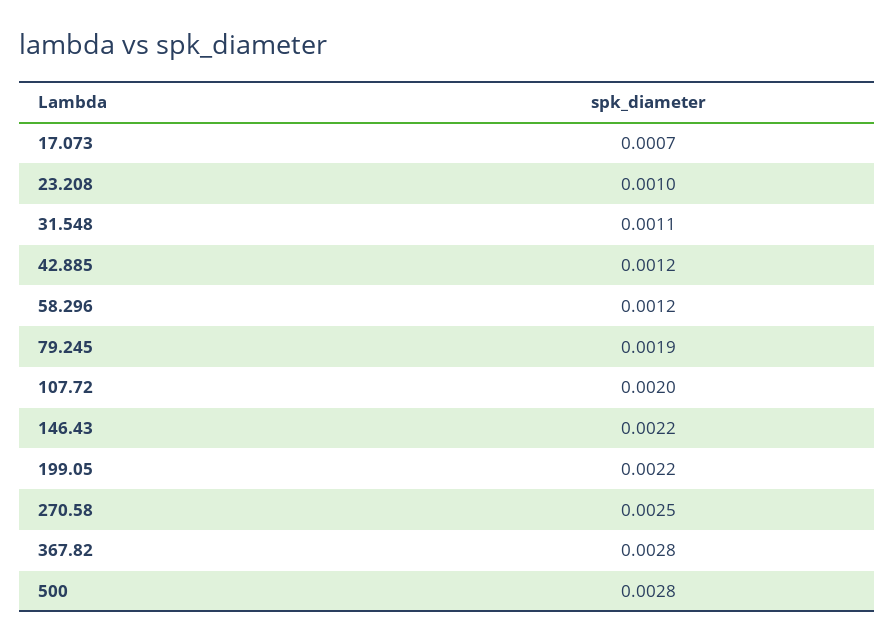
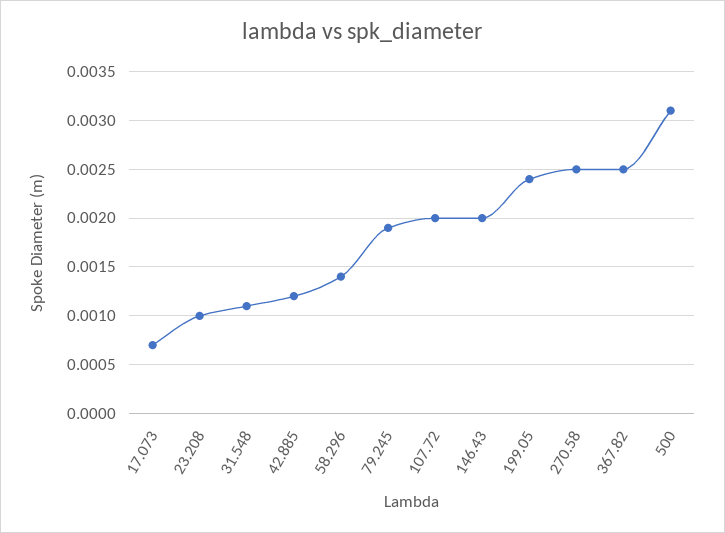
  {
    "17.073": 0.0007,
    "23.208": 0.001,
    "31.548": 0.0011,
    "42.885": 0.0012,
-   "58.296": 0.0012,
+   "58.296": 0.0014,
    "79.245": 0.0019,
    "107.72": 0.002,
-   "146.43": 0.0022,
+   "146.43": 0.002,
-   "199.05": 0.0022,
+   "199.05": 0.0024,
    "270.58": 0.0025,
-   "367.82": 0.0028,
+   "367.82": 0.0025,
-   "500": 0.0028
+   "500": 0.0031
  }

